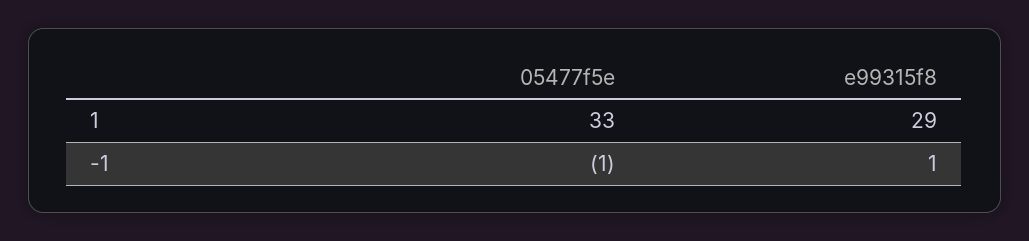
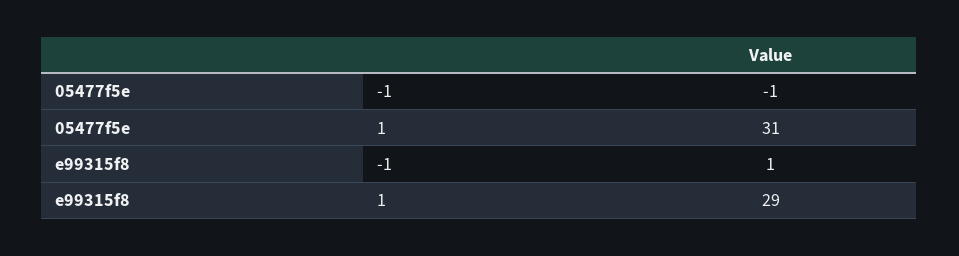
  {
    "05477f5e": {
-     "1": 33,
+     "1": 31,
      "-1": -1
    },
    "e99315f8": {
      "1": 29,
      "-1": 1
    }
  }

